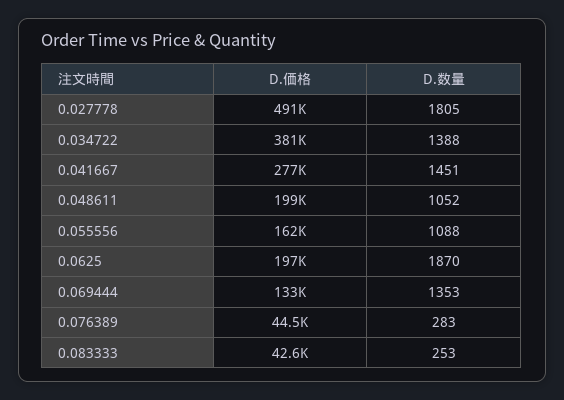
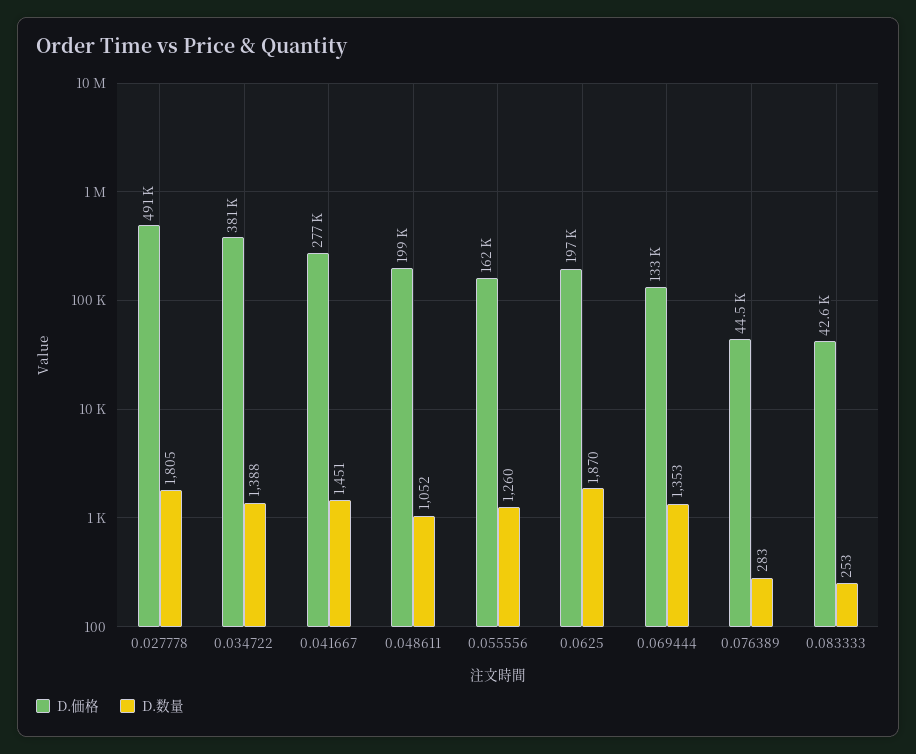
  {
    "D.価格": {
      "0.027778": 491000,
      "0.034722": 381000,
      "0.041667": 277000,
      "0.048611": 199000,
      "0.055556": 162000,
      "0.0625": 197000,
      "0.069444": 133000,
      "0.076389": 44500,
      "0.083333": 42600
    },
    "D.数量": {
      "0.027778": 1805,
      "0.034722": 1388,
      "0.041667": 1451,
      "0.048611": 1052,
-     "0.055556": 1088,
+     "0.055556": 1260,
      "0.0625": 1870,
      "0.069444": 1353,
      "0.076389": 283,
      "0.083333": 253
    }
  }

